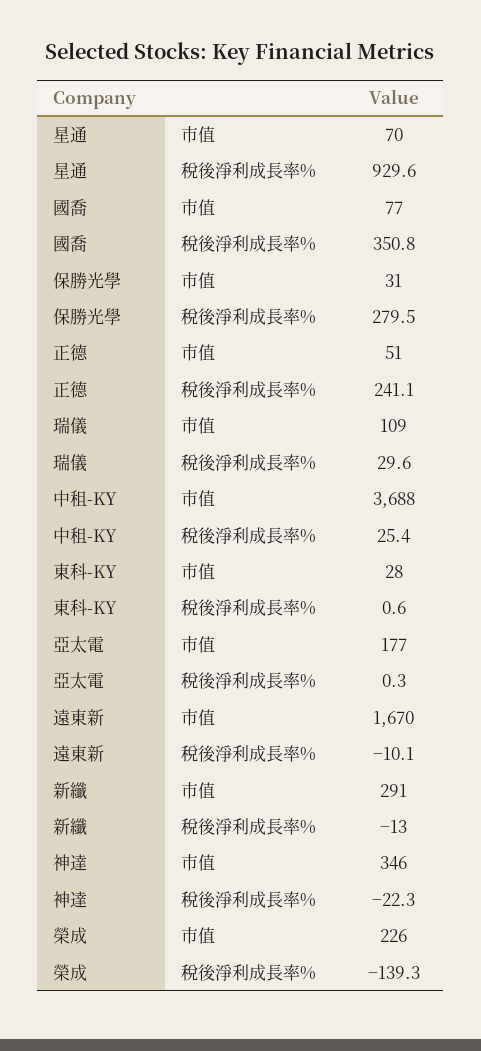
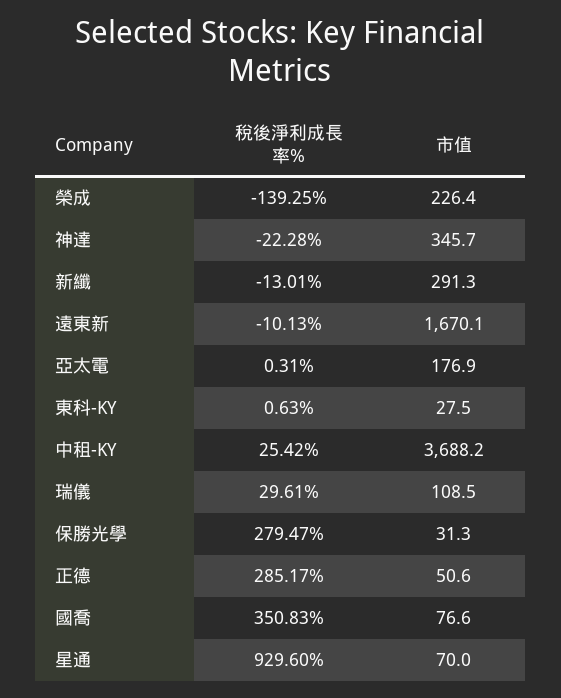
  {
    "星通": {
      "市值": 70,
      "稅後淨利成長率%": 929.6
    },
    "國喬": {
      "市值": 76.6,
      "稅後淨利成長率%": 350.83
    },
    "保勝光學": {
      "市值": 31.3,
      "稅後淨利成長率%": 279.47
    },
    "正德": {
      "市值": 50.6,
-     "稅後淨利成長率%": 241.1
+     "稅後淨利成長率%": 285.17
    },
    "瑞儀": {
      "市值": 108.5,
      "稅後淨利成長率%": 29.61
    },
    "中租-KY": {
      "市值": 3688.2,
      "稅後淨利成長率%": 25.42
    },
    "東科-KY": {
      "市值": 27.5,
      "稅後淨利成長率%": 0.63
    },
    "亞太電": {
      "市值": 176.9,
      "稅後淨利成長率%": 0.31
    },
    "遠東新": {
      "市值": 1670.1,
      "稅後淨利成長率%": -10.13
    },
    "新纖": {
      "市值": 291.3,
      "稅後淨利成長率%": -13.01
    },
    "神達": {
      "市值": 345.7,
      "稅後淨利成長率%": -22.28
    },
    "榮成": {
      "市值": 226.4,
      "稅後淨利成長率%": -139.25
    }
  }

